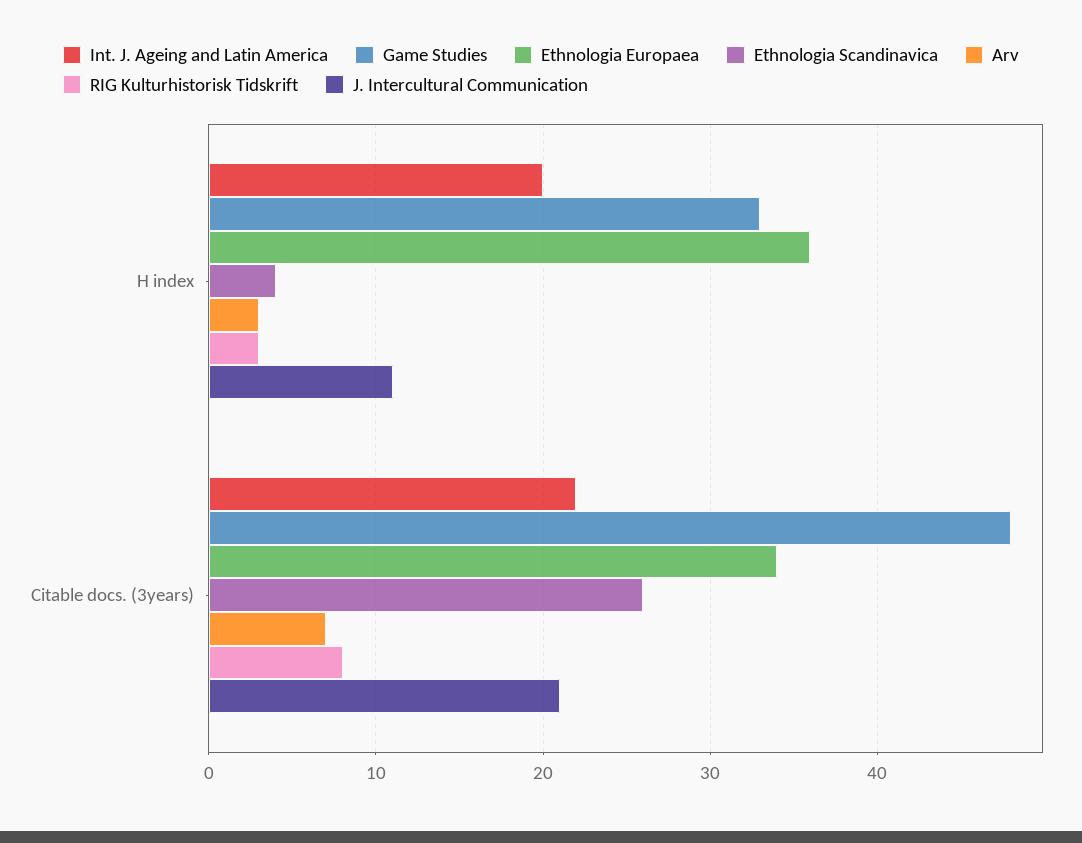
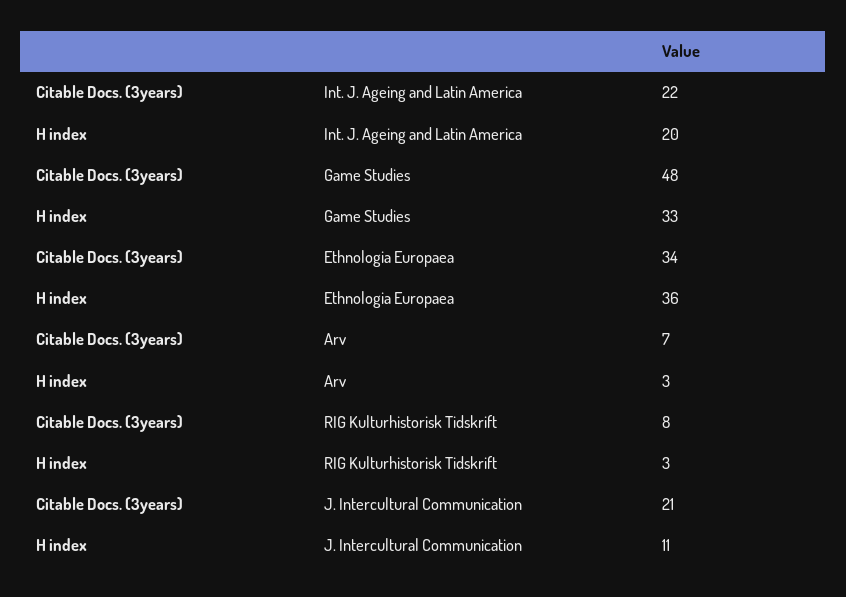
  {
    "Int. J. Ageing and Latin America": {
      "H index": 20,
      "Citable docs. (3years)": 22
    },
    "Game Studies": {
      "H index": 33,
      "Citable docs. (3years)": 48
    },
    "Ethnologia Europaea": {
      "H index": 36,
      "Citable docs. (3years)": 34
    },
-   "Ethnologia Scandinavica": {
-     "H index": 4,
-     "Citable docs. (3years)": 26
-   },
    "Arv": {
      "H index": 3,
      "Citable docs. (3years)": 7
    },
    "RIG Kulturhistorisk Tidskrift": {
      "H index": 3,
      "Citable docs. (3years)": 8
    },
    "J. Intercultural Communication": {
      "H index": 11,
      "Citable docs. (3years)": 21
    }
  }

